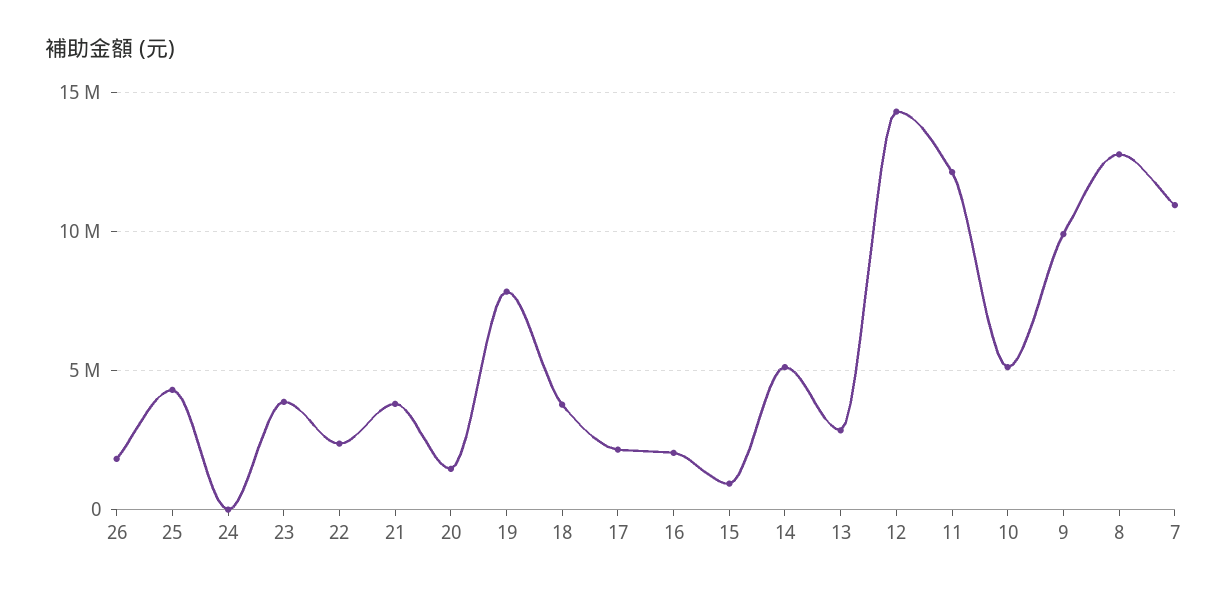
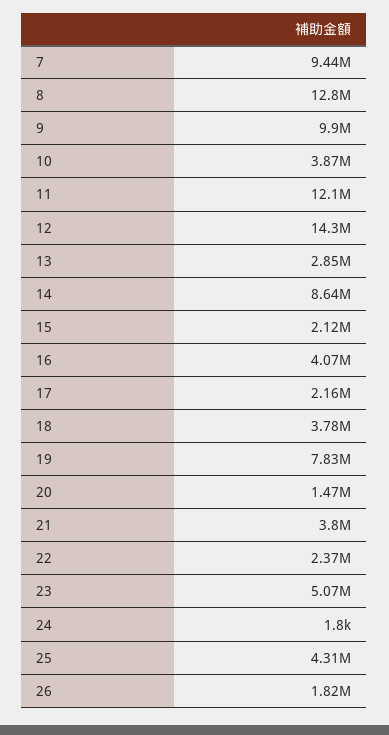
  {
    "26": 1820000,
    "25": 4310000,
    "24": 1800,
-   "23": 4000000,
+   "23": 5070000,
    "22": 2370000,
    "21": 3800000,
    "20": 1470000,
    "19": 7830000,
    "18": 3780000,
    "17": 2160000,
-   "16": 2000000,
+   "16": 4070000,
-   "15": 1000000,
+   "15": 2120000,
-   "14": 5000000,
+   "14": 8640000,
    "13": 2850000,
    "12": 14300000,
    "11": 12100000,
-   "10": 5000000,
+   "10": 3870000,
    "9": 9900000,
    "8": 12800000,
-   "7": 11000000
+   "7": 9440000
  }

